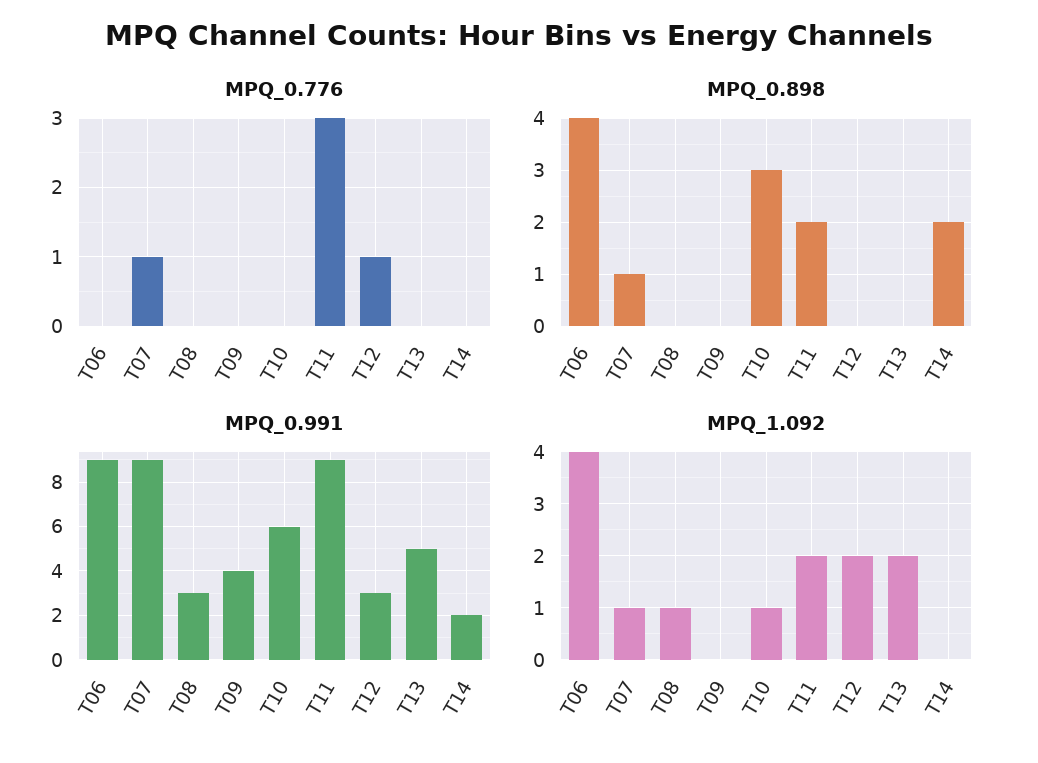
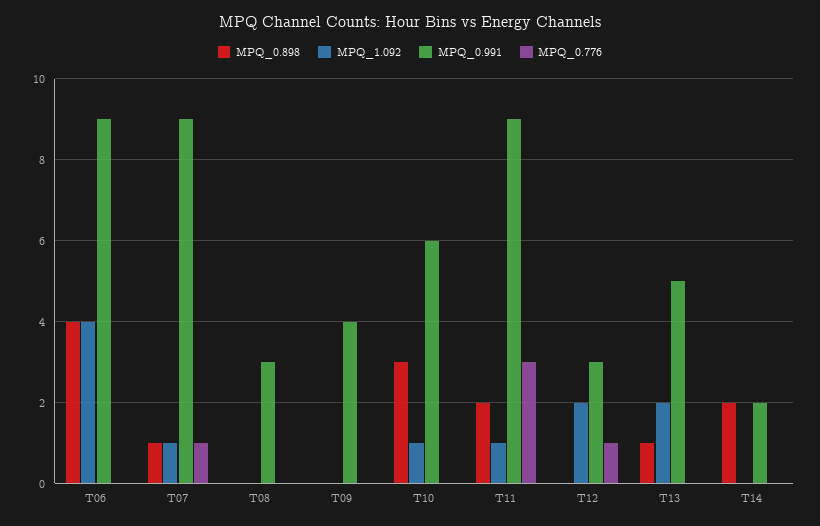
  {
    "MPQ_0.776": {
      "T06": 0,
      "T07": 1,
      "T08": 0,
      "T09": 0,
      "T10": 0,
      "T11": 3,
      "T12": 1,
      "T13": 0,
      "T14": 0
    },
    "MPQ_0.898": {
      "T06": 4,
      "T07": 1,
      "T08": 0,
      "T09": 0,
      "T10": 3,
      "T11": 2,
      "T12": 0,
-     "T13": 0,
+     "T13": 1,
      "T14": 2
    },
    "MPQ_0.991": {
      "T06": 9,
      "T07": 9,
      "T08": 3,
      "T09": 4,
      "T10": 6,
      "T11": 9,
      "T12": 3,
      "T13": 5,
      "T14": 2
    },
    "MPQ_1.092": {
      "T06": 4,
      "T07": 1,
-     "T08": 1,
+     "T08": 0,
      "T09": 0,
      "T10": 1,
-     "T11": 2,
+     "T11": 1,
      "T12": 2,
      "T13": 2,
      "T14": 0
    }
  }

